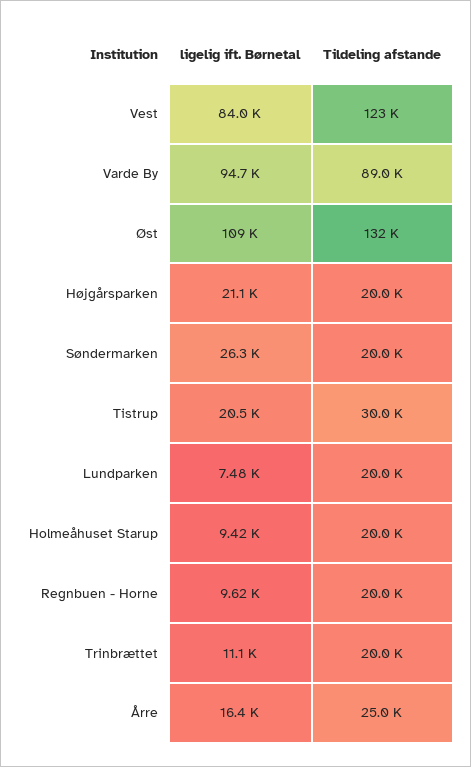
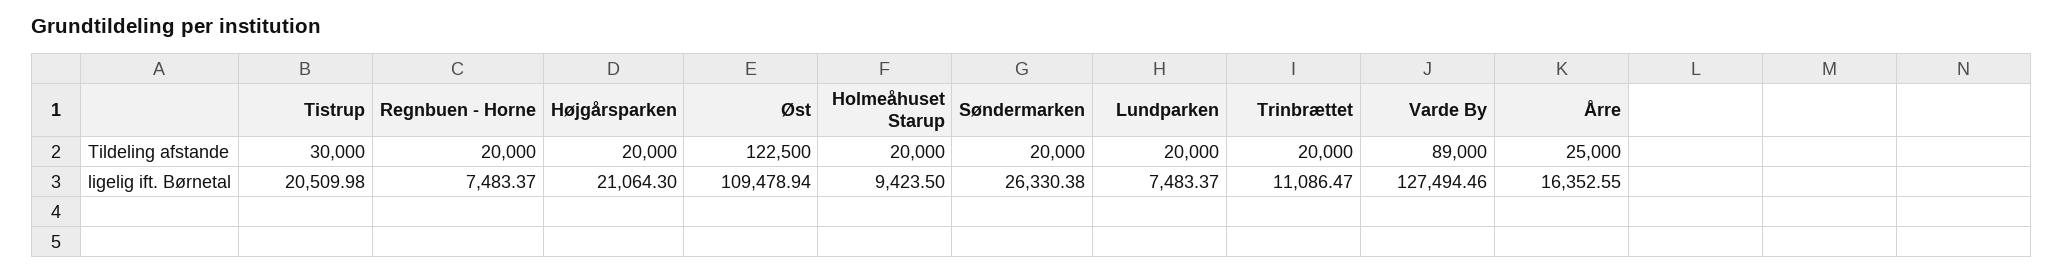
  {
    "ligelig ift. Børnetal": {
-     "Vest": 84000,
-     "Varde By": 94700,
+     "Varde By": 127494.46,
      "Øst": 109478.94,
      "Højgårsparken": 21064.3,
      "Søndermarken": 26330.38,
      "Tistrup": 20509.98,
      "Lundparken": 7483.37,
      "Holmeåhuset Starup": 9423.5,
-     "Regnbuen - Horne": 9620,
+     "Regnbuen - Horne": 7483.37,
      "Trinbrættet": 11086.47,
      "Årre": 16352.55
    },
    "Tildeling afstande": {
-     "Vest": 123000,
      "Varde By": 89000,
-     "Øst": 132000,
+     "Øst": 122500,
      "Højgårsparken": 20000,
      "Søndermarken": 20000,
      "Tistrup": 30000,
      "Lundparken": 20000,
      "Holmeåhuset Starup": 20000,
      "Regnbuen - Horne": 20000,
      "Trinbrættet": 20000,
      "Årre": 25000
    }
  }

